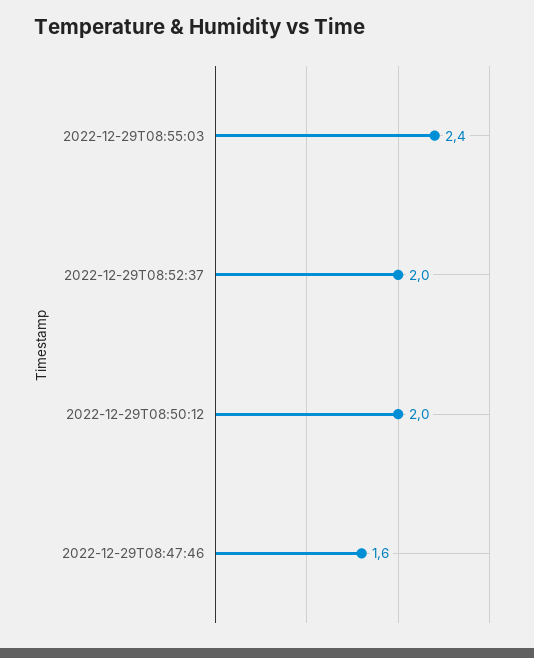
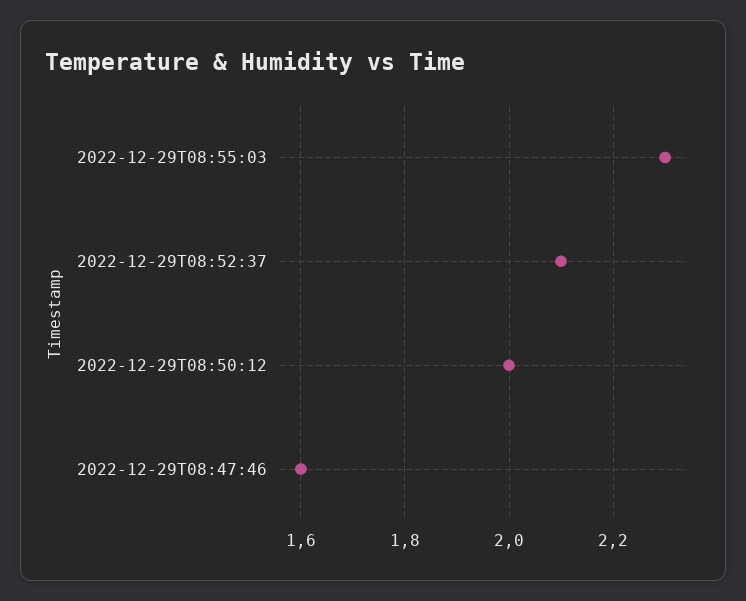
  {
-   "2022-12-29T08:55:03": 2.4,
+   "2022-12-29T08:55:03": 2.3,
-   "2022-12-29T08:52:37": 2,
+   "2022-12-29T08:52:37": 2.1,
    "2022-12-29T08:50:12": 2,
    "2022-12-29T08:47:46": 1.6
  }

